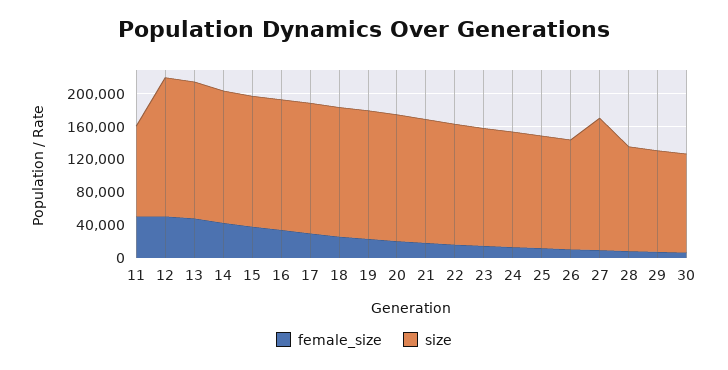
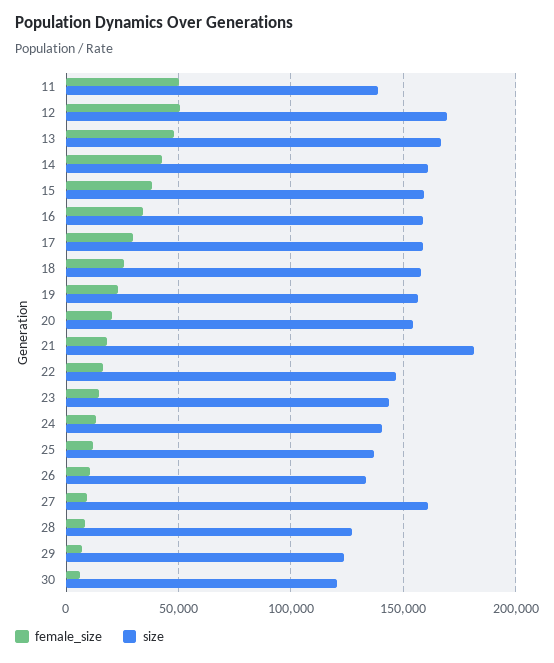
  {
    "female_size": {
      "11": 50000,
      "12": 50000,
      "13": 50000,
      "14": 45000,
      "15": 40000,
      "16": 35000,
      "17": 30000,
      "18": 25000,
      "19": 25000,
      "20": 20000,
      "21": 20000,
      "22": 15000,
      "23": 15000,
      "24": 15000,
      "25": 10000,
      "26": 10000,
      "27": 10000,
      "28": 10000,
      "29": 5000,
      "30": 5000
    },
    "size": {
-     "11": 110000,
+     "11": 140000,
      "12": 170000,
      "13": 165000,
      "14": 160000,
      "15": 160000,
      "16": 160000,
      "17": 160000,
      "18": 160000,
      "19": 155000,
      "20": 155000,
-     "21": 150000,
+     "21": 180000,
      "22": 145000,
      "23": 145000,
      "24": 140000,
      "25": 135000,
      "26": 135000,
      "27": 160000,
      "28": 125000,
      "29": 125000,
      "30": 120000
    }
  }

